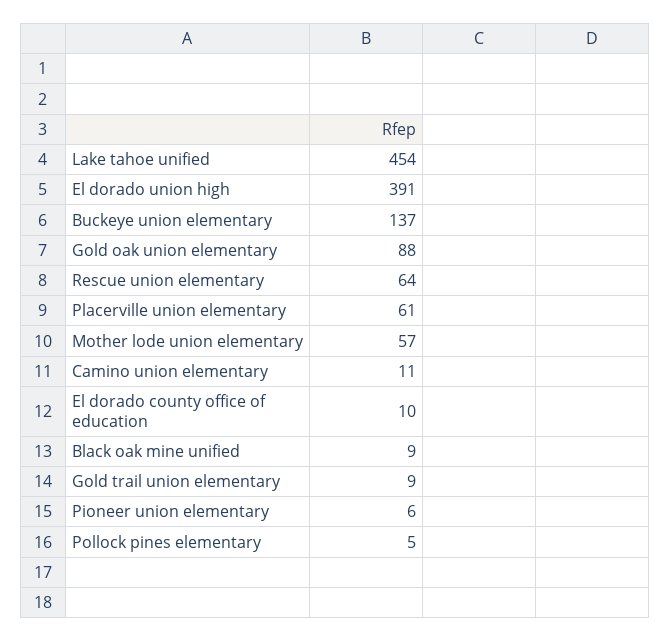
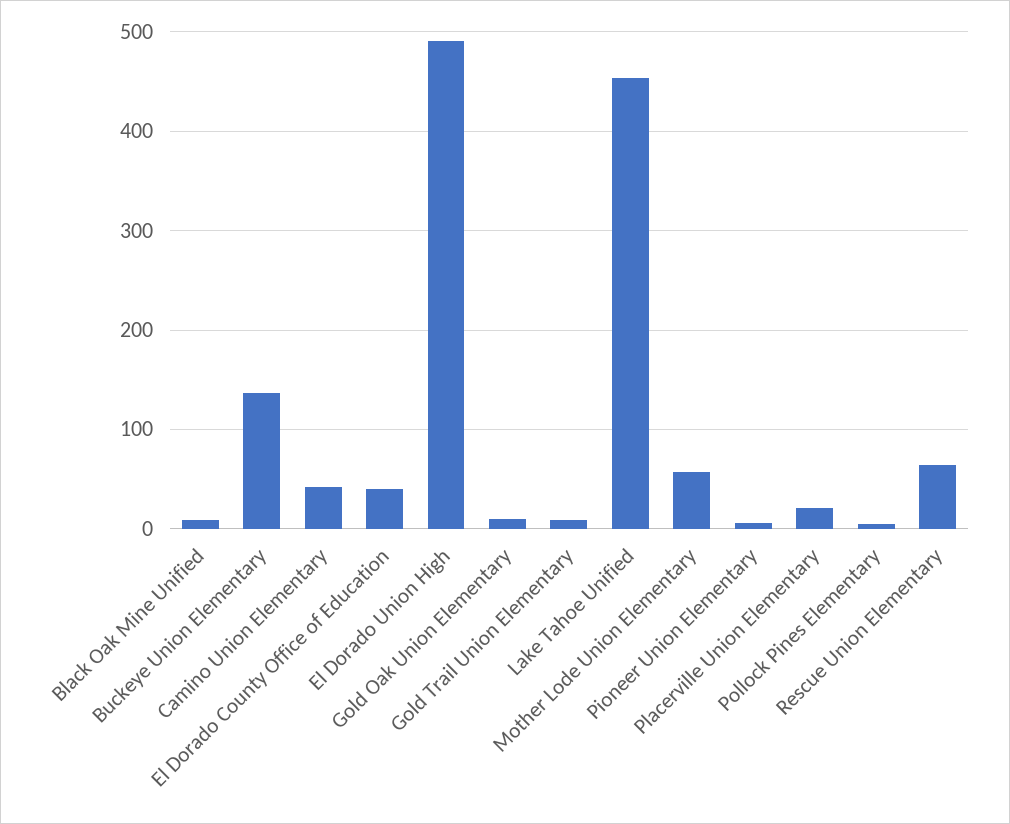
  {
    "Lake tahoe unified": 454,
-   "El dorado union high": 391,
+   "El dorado union high": 490,
    "Buckeye union elementary": 137,
-   "Gold oak union elementary": 88,
+   "Gold oak union elementary": 10,
    "Rescue union elementary": 64,
-   "Placerville union elementary": 61,
+   "Placerville union elementary": 20,
    "Mother lode union elementary": 57,
-   "Camino union elementary": 11,
+   "Camino union elementary": 40,
-   "El dorado county office of education": 10,
+   "El dorado county office of education": 40,
    "Black oak mine unified": 9,
    "Gold trail union elementary": 9,
    "Pioneer union elementary": 6,
    "Pollock pines elementary": 5
  }

